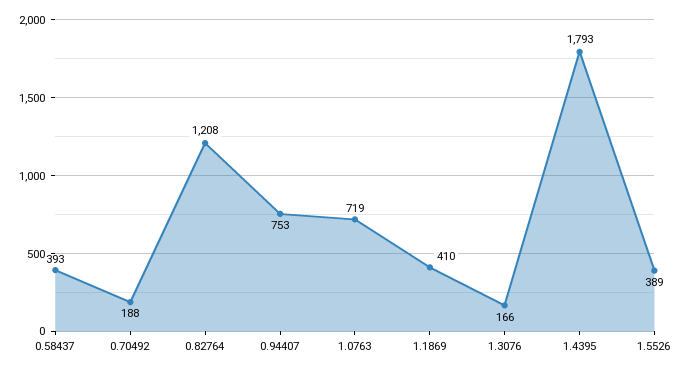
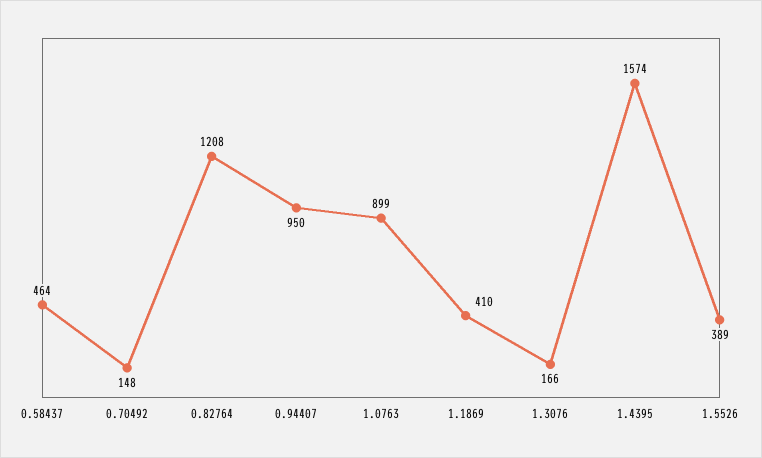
  {
-   "0.58437": 393,
+   "0.58437": 464,
-   "0.70492": 188,
+   "0.70492": 148,
    "0.82764": 1208,
-   "0.94407": 753,
+   "0.94407": 950,
-   "1.0763": 719,
+   "1.0763": 899,
    "1.1869": 410,
    "1.3076": 166,
-   "1.4395": 1793,
+   "1.4395": 1574,
    "1.5526": 389
  }

